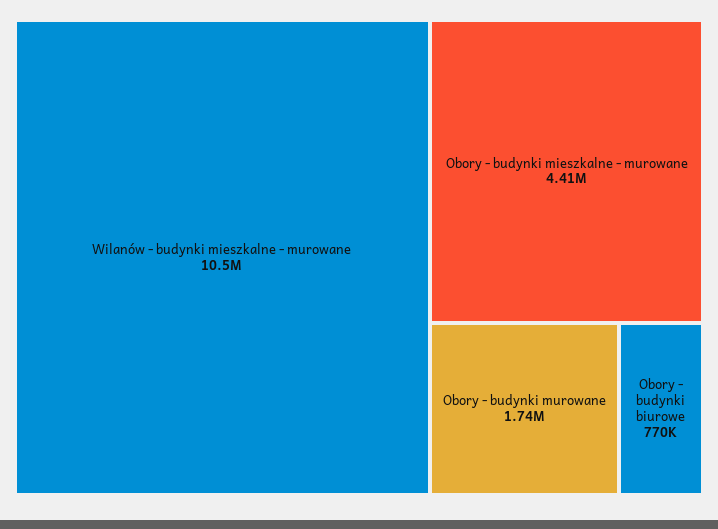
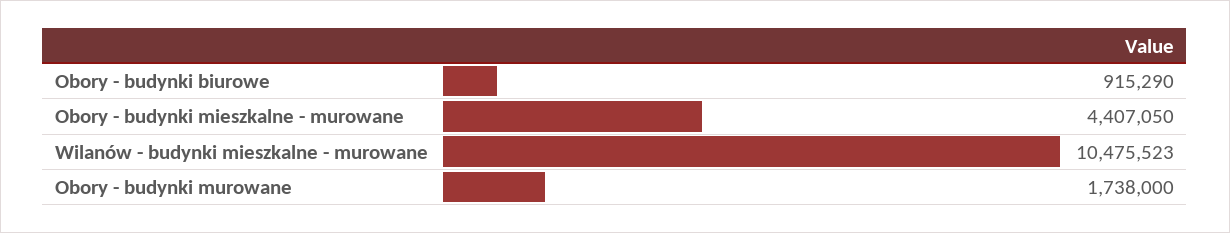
  {
    "Wilanów - budynki mieszkalne - murowane": 10475523,
    "Obory - budynki mieszkalne - murowane": 4407050,
    "Obory - budynki murowane": 1738000,
-   "Obory - budynki biurowe": 770000
+   "Obory - budynki biurowe": 915290
  }

